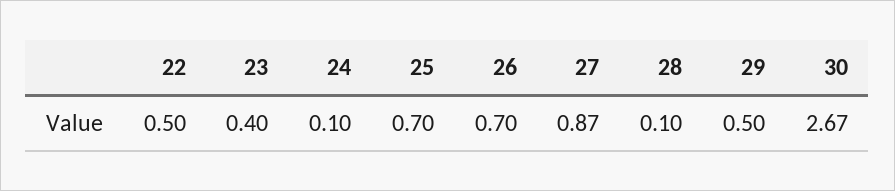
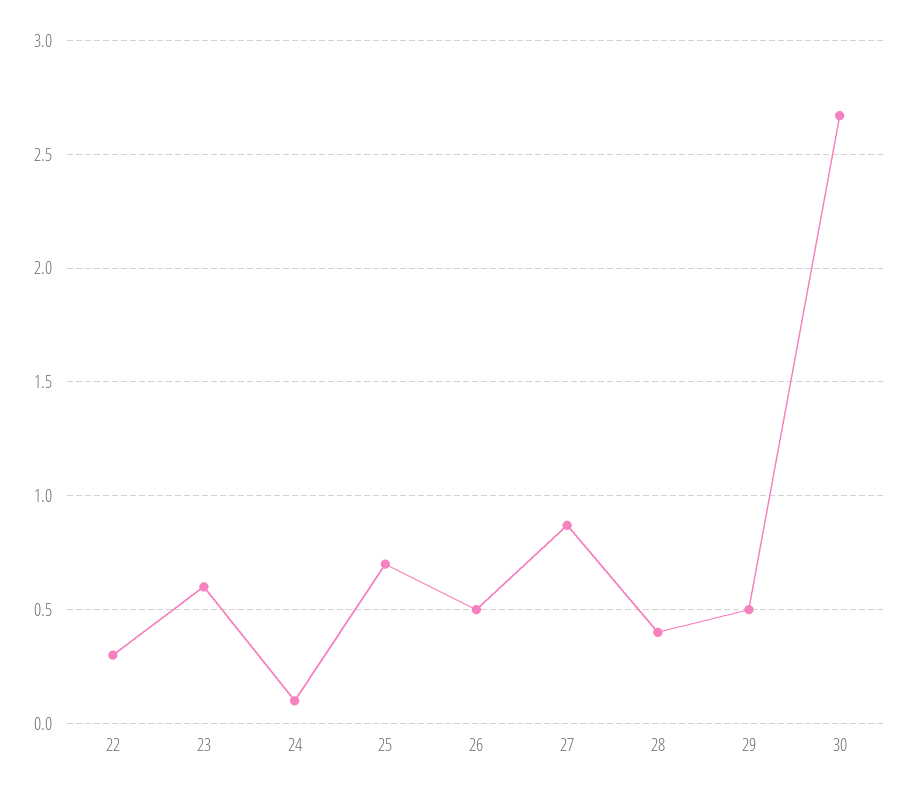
  {
-   "22": 0.5,
+   "22": 0.3,
-   "23": 0.4,
+   "23": 0.6,
    "24": 0.1,
    "25": 0.7,
-   "26": 0.7,
+   "26": 0.5,
    "27": 0.87,
-   "28": 0.1,
+   "28": 0.4,
    "29": 0.5,
    "30": 2.67
  }

